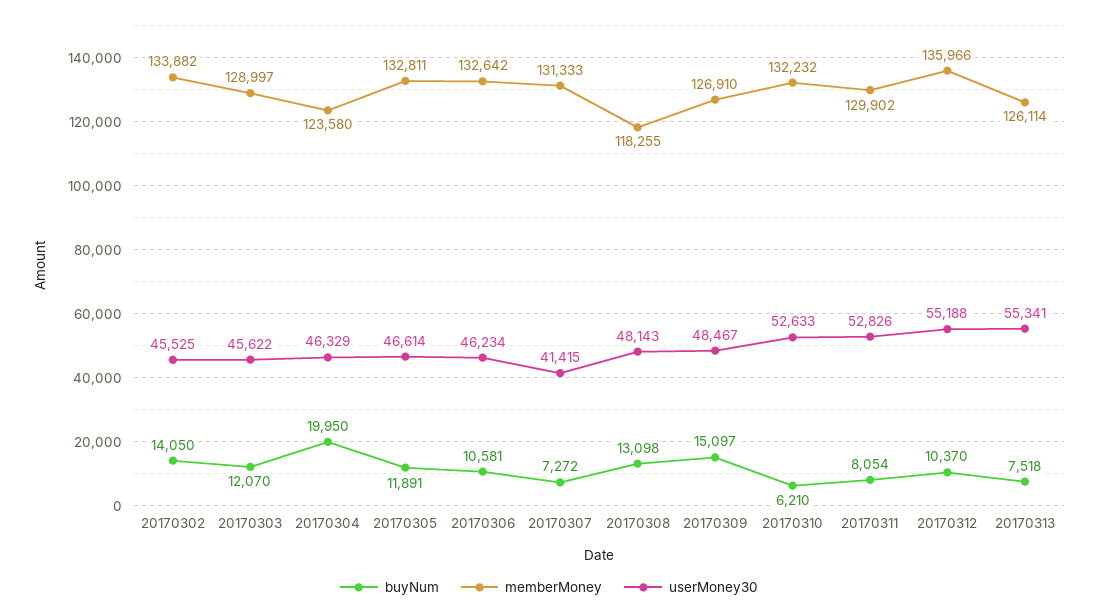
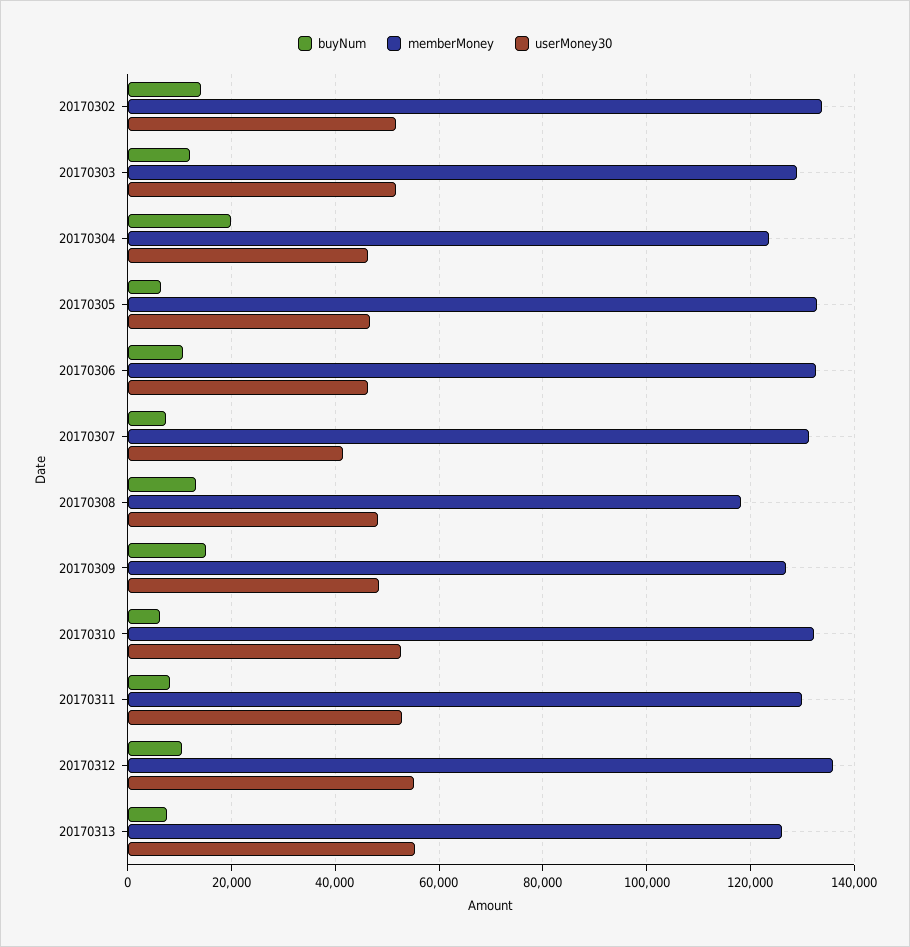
  {
    "buyNum": {
      "20170302": 14050,
      "20170303": 12070,
      "20170304": 19950,
-     "20170305": 11891,
+     "20170305": 6000,
      "20170306": 10581,
      "20170307": 7272,
      "20170308": 13098,
      "20170309": 15097,
      "20170310": 6210,
      "20170311": 8054,
      "20170312": 10370,
      "20170313": 7518
    },
    "memberMoney": {
      "20170302": 133882,
      "20170303": 128997,
      "20170304": 123580,
      "20170305": 132811,
      "20170306": 132642,
      "20170307": 131333,
      "20170308": 118255,
      "20170309": 126910,
      "20170310": 132232,
      "20170311": 129902,
      "20170312": 135966,
      "20170313": 126114
    },
    "userMoney30": {
-     "20170302": 45525,
+     "20170302": 52000,
-     "20170303": 45622,
+     "20170303": 52000,
      "20170304": 46329,
      "20170305": 46614,
      "20170306": 46234,
      "20170307": 41415,
      "20170308": 48143,
      "20170309": 48467,
      "20170310": 52633,
      "20170311": 52826,
      "20170312": 55188,
      "20170313": 55341
    }
  }

